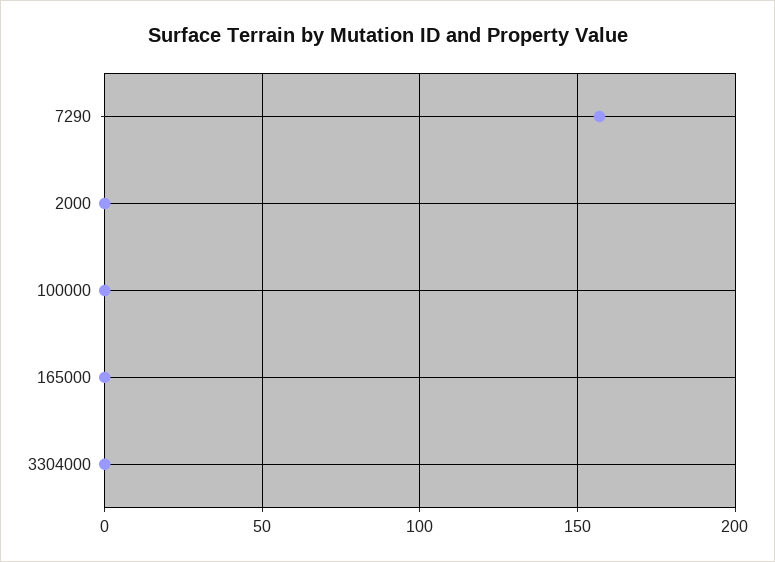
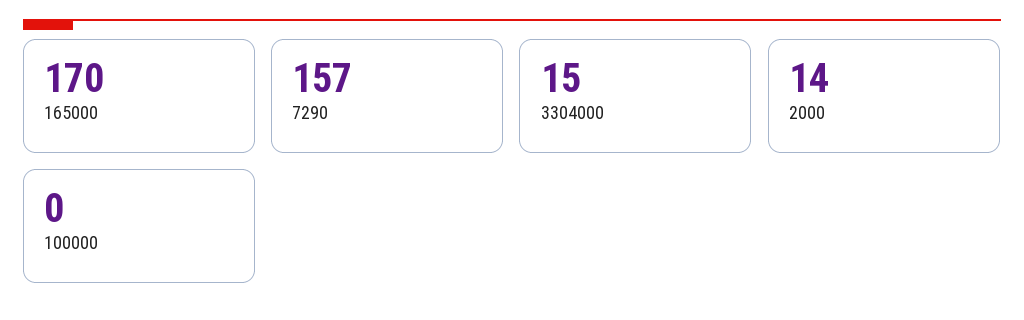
  {
    "7290": 157,
-   "2000": 0,
+   "2000": 14,
    "100000": 0,
-   "165000": 0,
+   "165000": 170,
-   "3304000": 0
+   "3304000": 15
  }

